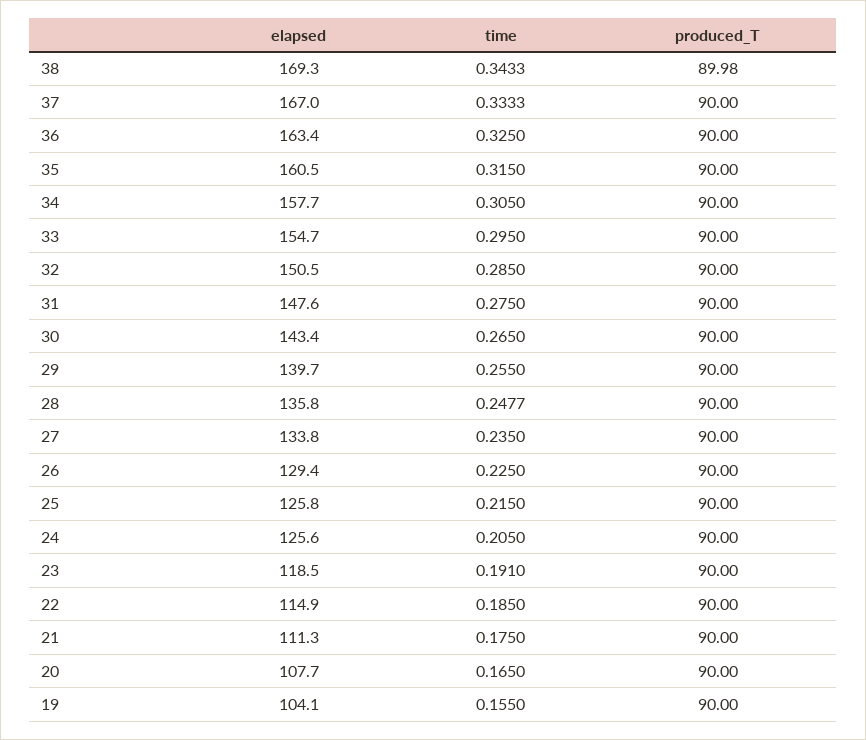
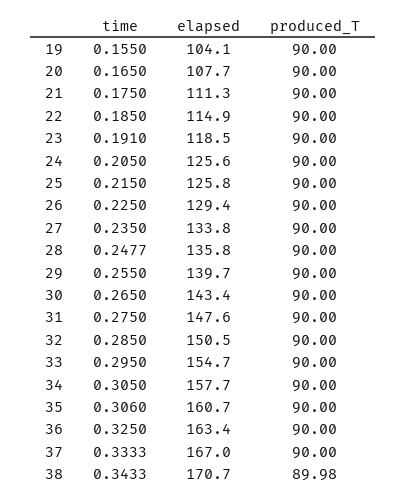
  {
    "elapsed": {
-     "38": 169.3,
+     "38": 170.7,
      "37": 167,
      "36": 163.4,
-     "35": 160.5,
+     "35": 160.7,
      "34": 157.7,
      "33": 154.7,
      "32": 150.5,
      "31": 147.6,
      "30": 143.4,
      "29": 139.7,
      "28": 135.8,
      "27": 133.8,
      "26": 129.4,
      "25": 125.8,
      "24": 125.6,
      "23": 118.5,
      "22": 114.9,
      "21": 111.3,
      "20": 107.7,
      "19": 104.1
    },
    "time": {
      "38": 0.3433,
      "37": 0.3333,
      "36": 0.325,
-     "35": 0.315,
+     "35": 0.306,
      "34": 0.305,
      "33": 0.295,
      "32": 0.285,
      "31": 0.275,
      "30": 0.265,
      "29": 0.255,
      "28": 0.2477,
      "27": 0.235,
      "26": 0.225,
      "25": 0.215,
      "24": 0.205,
      "23": 0.191,
      "22": 0.185,
      "21": 0.175,
      "20": 0.165,
      "19": 0.155
    },
    "produced_T": {
      "38": 89.98,
      "37": 90,
      "36": 90,
      "35": 90,
      "34": 90,
      "33": 90,
      "32": 90,
      "31": 90,
      "30": 90,
      "29": 90,
      "28": 90,
      "27": 90,
      "26": 90,
      "25": 90,
      "24": 90,
      "23": 90,
      "22": 90,
      "21": 90,
      "20": 90,
      "19": 90
    }
  }

